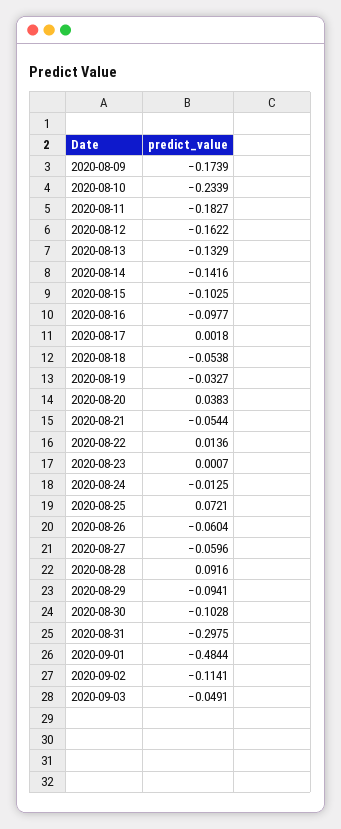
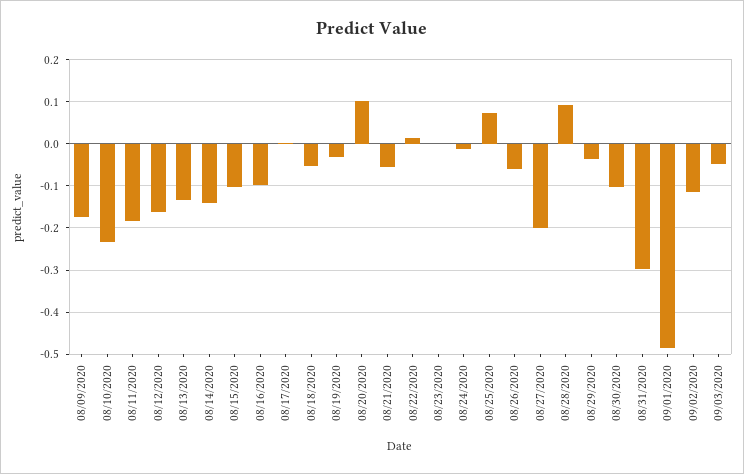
  {
    "2020-08-09": -0.1739,
    "2020-08-10": -0.2339,
    "2020-08-11": -0.1827,
    "2020-08-12": -0.1622,
    "2020-08-13": -0.1329,
    "2020-08-14": -0.1416,
    "2020-08-15": -0.1025,
    "2020-08-16": -0.0977,
    "2020-08-17": 0.0018,
    "2020-08-18": -0.0538,
    "2020-08-19": -0.0327,
-   "2020-08-20": 0.0383,
+   "2020-08-20": 0.1,
    "2020-08-21": -0.0544,
    "2020-08-22": 0.0136,
    "2020-08-23": 0.0007,
    "2020-08-24": -0.0125,
    "2020-08-25": 0.0721,
    "2020-08-26": -0.0604,
-   "2020-08-27": -0.0596,
+   "2020-08-27": -0.2,
    "2020-08-28": 0.0916,
-   "2020-08-29": -0.0941,
+   "2020-08-29": -0.04,
    "2020-08-30": -0.1028,
    "2020-08-31": -0.2975,
    "2020-09-01": -0.4844,
    "2020-09-02": -0.1141,
    "2020-09-03": -0.0491
  }

